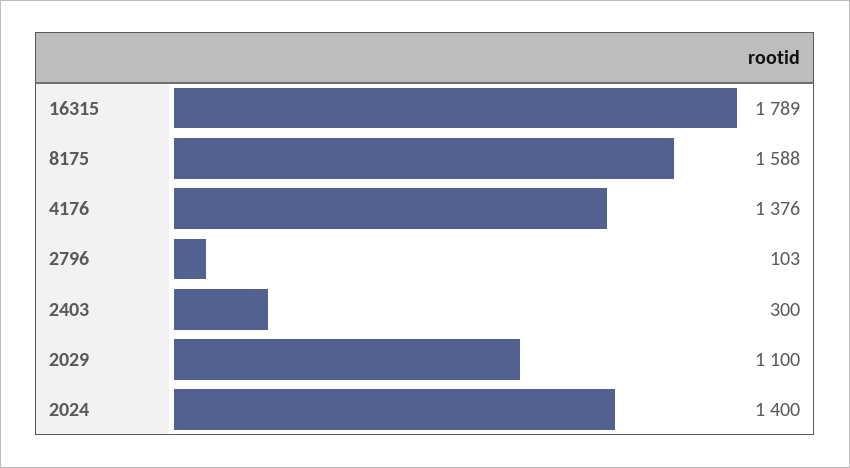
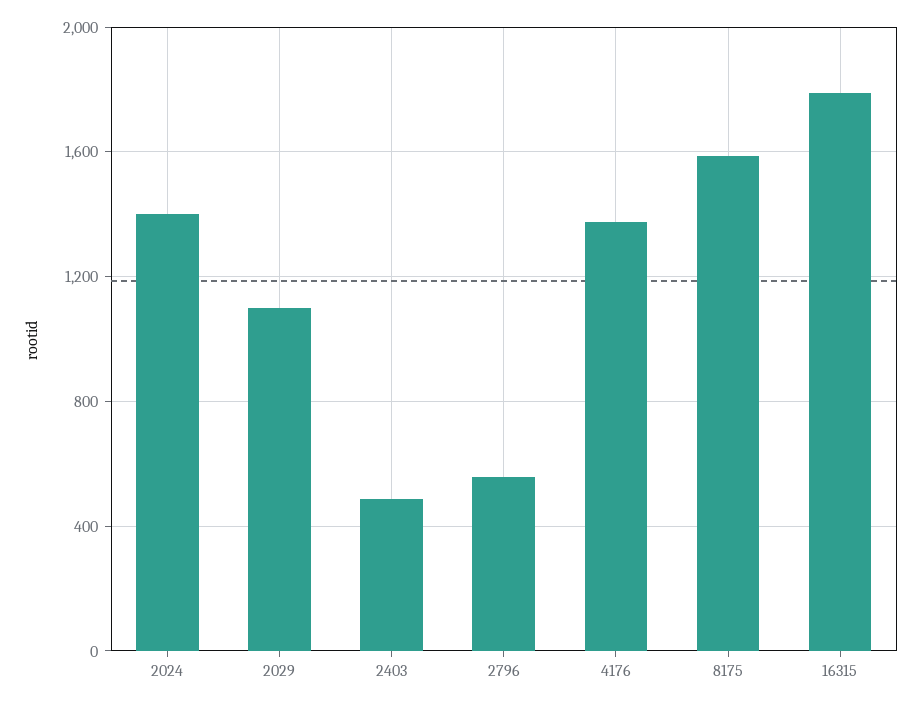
  {
    "16315": 1789,
    "8175": 1588,
    "4176": 1376,
-   "2796": 103,
+   "2796": 550,
-   "2403": 300,
+   "2403": 500,
    "2029": 1100,
    "2024": 1400
  }

